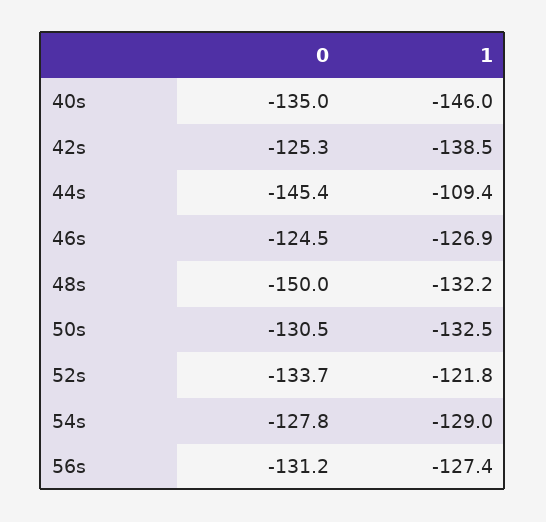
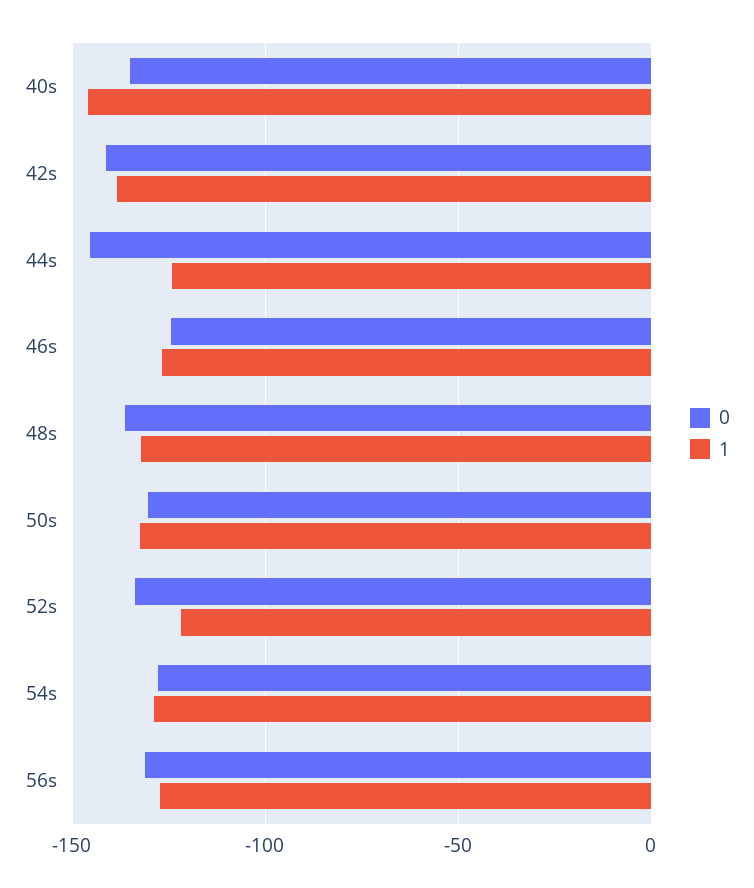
  {
    "0": {
      "40s": -135,
-     "42s": -125.3,
+     "42s": -140,
      "44s": -145.4,
      "46s": -124.5,
-     "48s": -150,
+     "48s": -135,
      "50s": -130.5,
      "52s": -133.7,
      "54s": -127.8,
      "56s": -131.2
    },
    "1": {
      "40s": -146,
      "42s": -138.5,
-     "44s": -109.4,
+     "44s": -125,
      "46s": -126.9,
      "48s": -132.2,
      "50s": -132.5,
      "52s": -121.8,
      "54s": -129,
      "56s": -127.4
    }
  }

